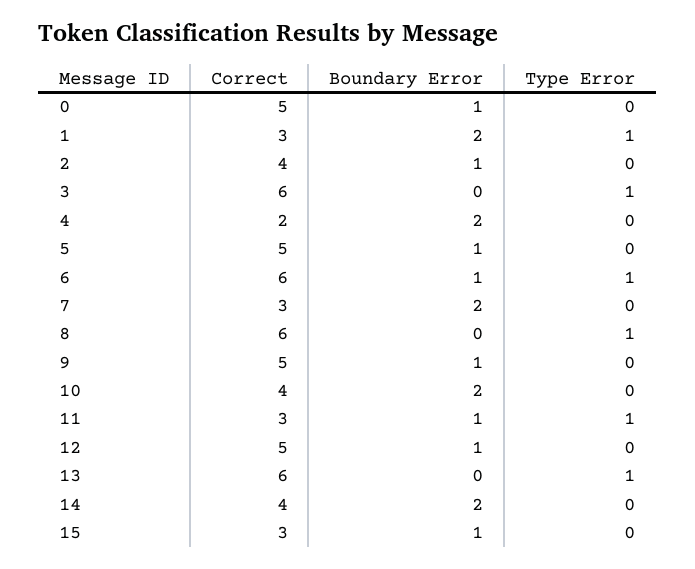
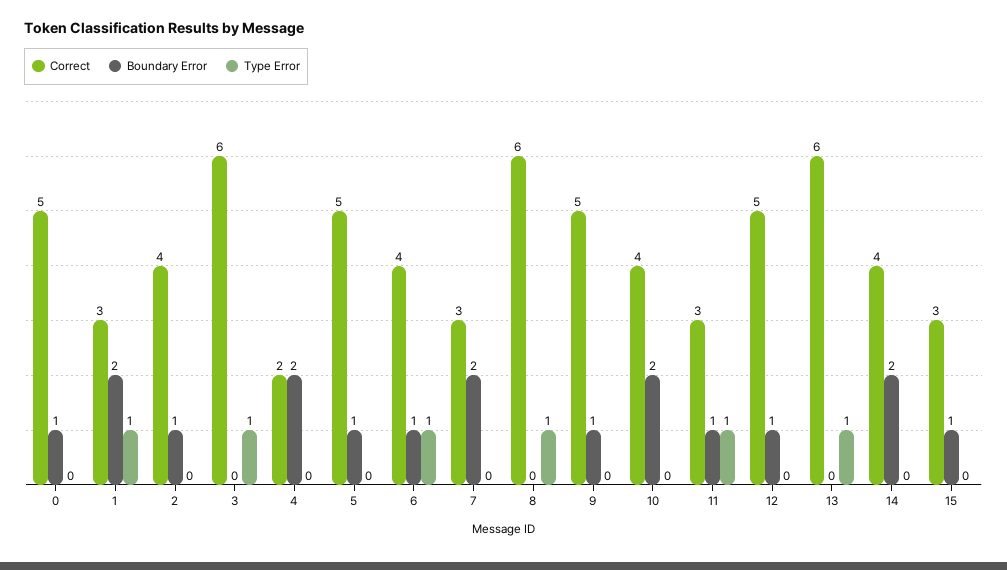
  {
    "Correct": {
      "0": 5,
      "1": 3,
      "2": 4,
      "3": 6,
      "4": 2,
      "5": 5,
-     "6": 6,
+     "6": 4,
      "7": 3,
      "8": 6,
      "9": 5,
      "10": 4,
      "11": 3,
      "12": 5,
      "13": 6,
      "14": 4,
      "15": 3
    },
    "Boundary Error": {
      "0": 1,
      "1": 2,
      "2": 1,
      "3": 0,
      "4": 2,
      "5": 1,
      "6": 1,
      "7": 2,
      "8": 0,
      "9": 1,
      "10": 2,
      "11": 1,
      "12": 1,
      "13": 0,
      "14": 2,
      "15": 1
    },
    "Type Error": {
      "0": 0,
      "1": 1,
      "2": 0,
      "3": 1,
      "4": 0,
      "5": 0,
      "6": 1,
      "7": 0,
      "8": 1,
      "9": 0,
      "10": 0,
      "11": 1,
      "12": 0,
      "13": 1,
      "14": 0,
      "15": 0
    }
  }

